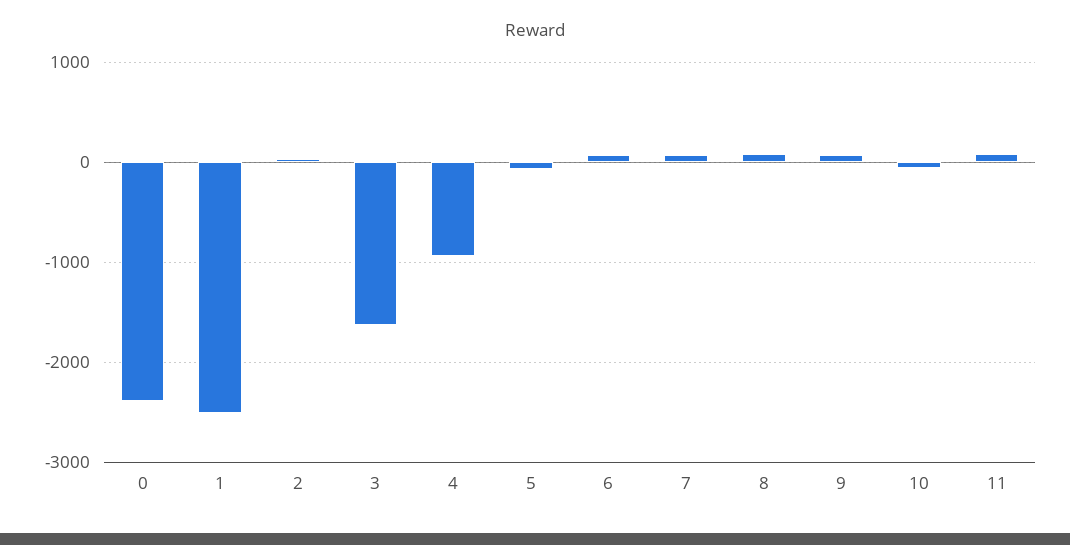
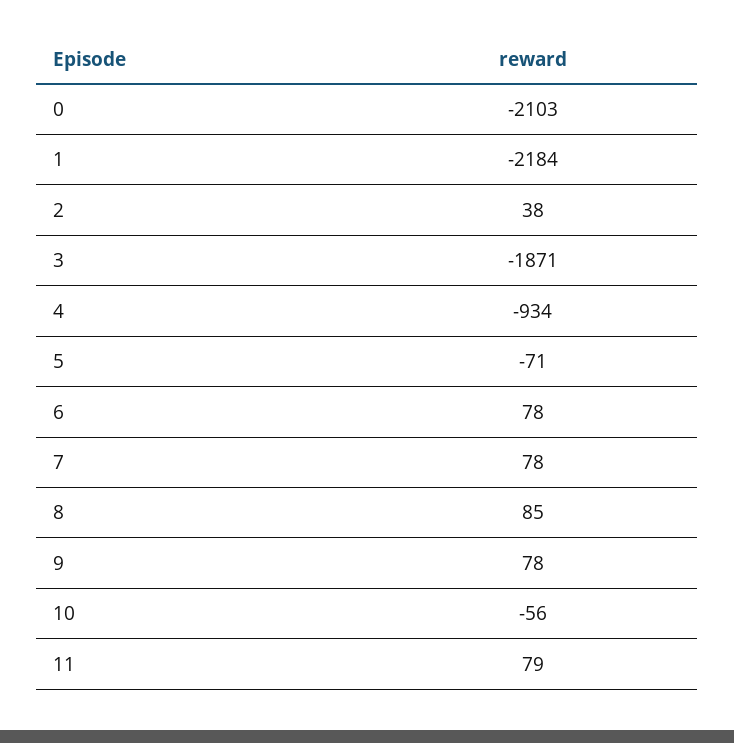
  {
-   "0": -2400,
+   "0": -2103,
-   "1": -2500,
+   "1": -2184,
    "2": 38,
-   "3": -1600,
+   "3": -1871,
    "4": -934,
    "5": -71,
    "6": 78,
    "7": 78,
    "8": 85,
    "9": 78,
    "10": -56,
    "11": 79
  }

